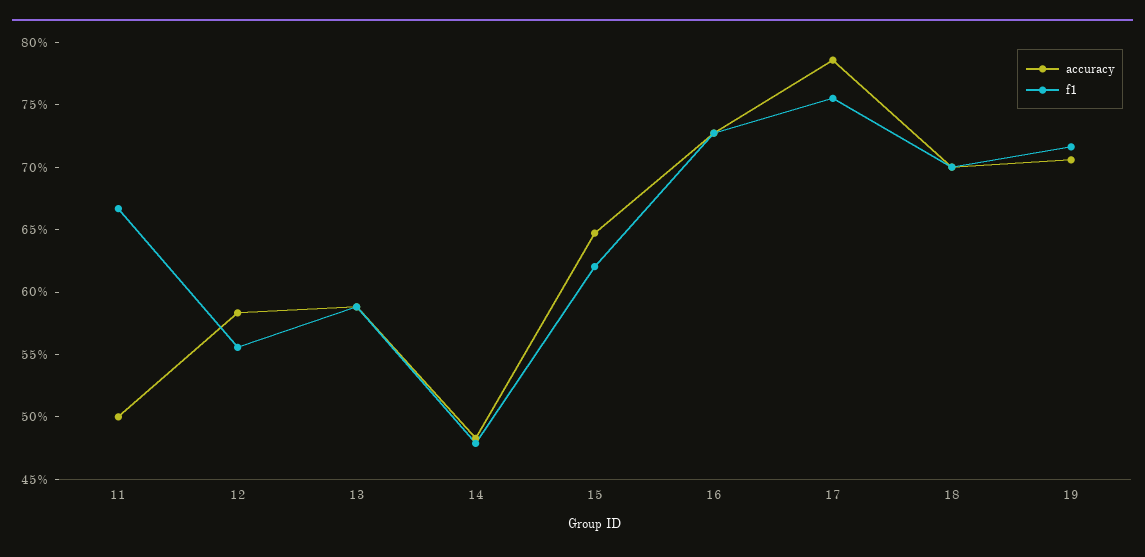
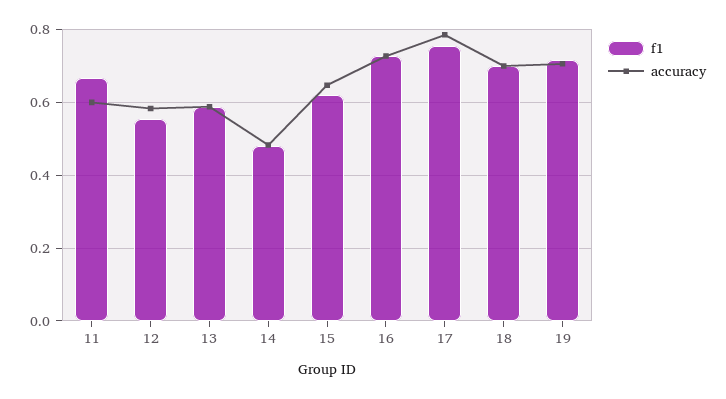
  {
    "accuracy": {
-     "11": 0.5,
+     "11": 0.6,
      "12": 0.58,
      "13": 0.59,
      "14": 0.48,
      "15": 0.65,
      "16": 0.73,
      "17": 0.79,
      "18": 0.7,
      "19": 0.71
    },
    "f1": {
      "11": 0.67,
      "12": 0.56,
      "13": 0.59,
      "14": 0.48,
      "15": 0.62,
      "16": 0.73,
      "17": 0.76,
      "18": 0.7,
      "19": 0.72
    }
  }

